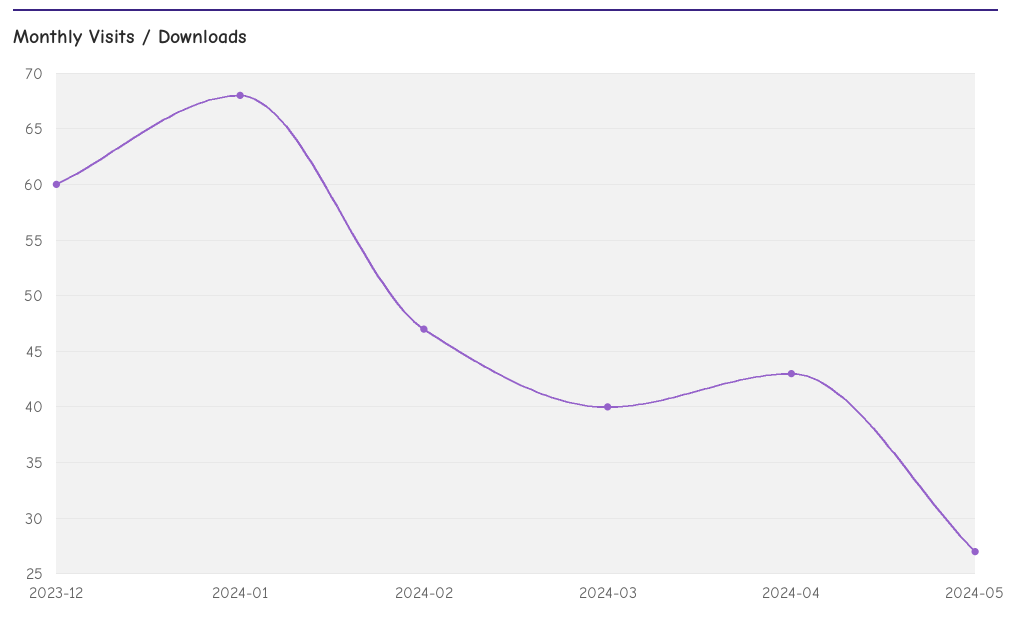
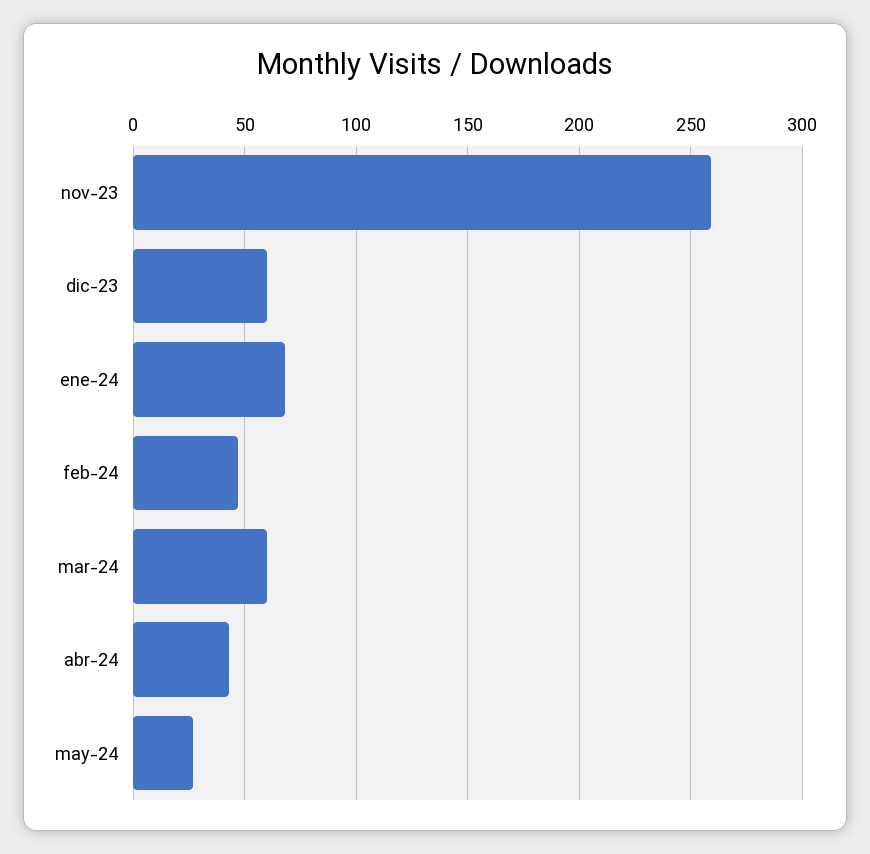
  {
    "2023-12": 60,
    "2024-01": 68,
    "2024-02": 47,
-   "2024-03": 40,
+   "2024-03": 60,
    "2024-04": 43,
-   "2024-05": 27
+   "2024-05": 27,
+   "nov-23": 260
  }

